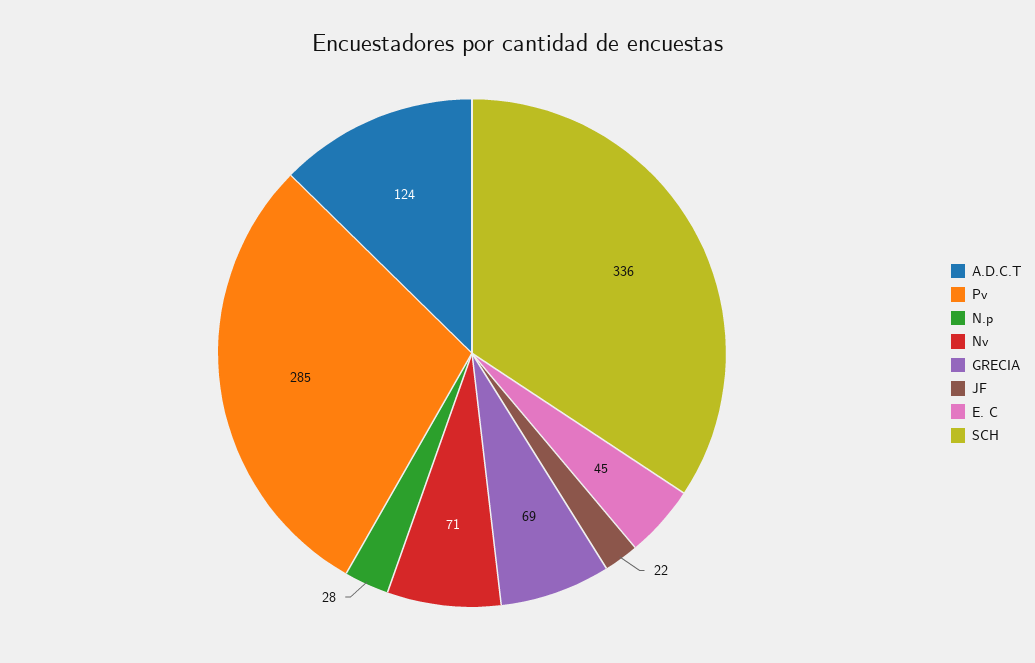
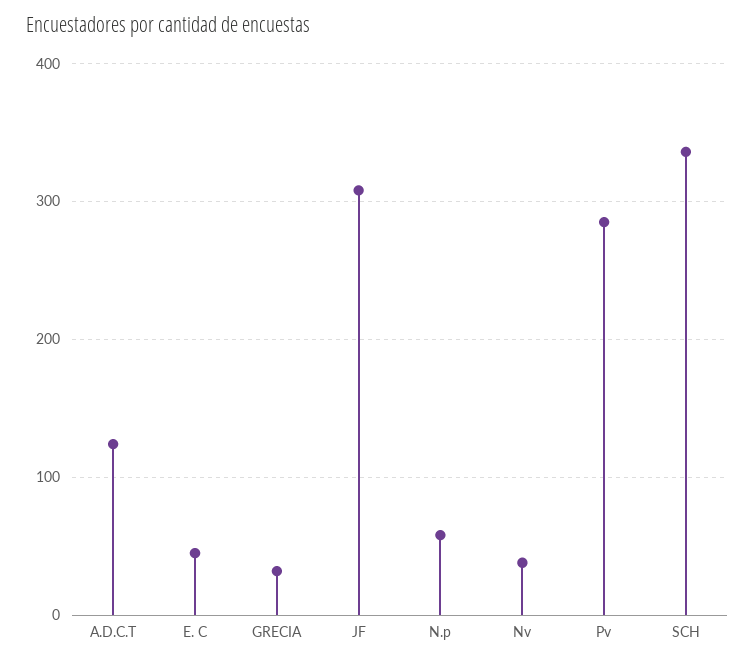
  {
    "A.D.C.T": 124,
    "Pv": 285,
-   "N.p": 28,
+   "N.p": 60,
-   "Nv": 71,
+   "Nv": 40,
-   "GRECIA": 69,
+   "GRECIA": 30,
-   "JF": 22,
+   "JF": 310,
    "E. C": 45,
    "SCH": 336
  }

